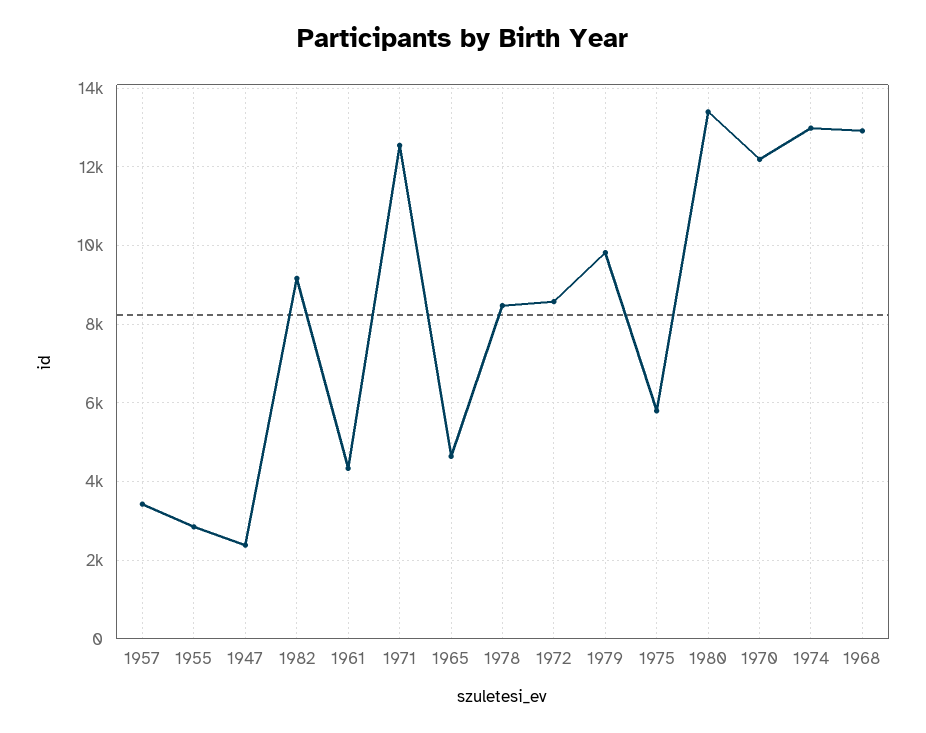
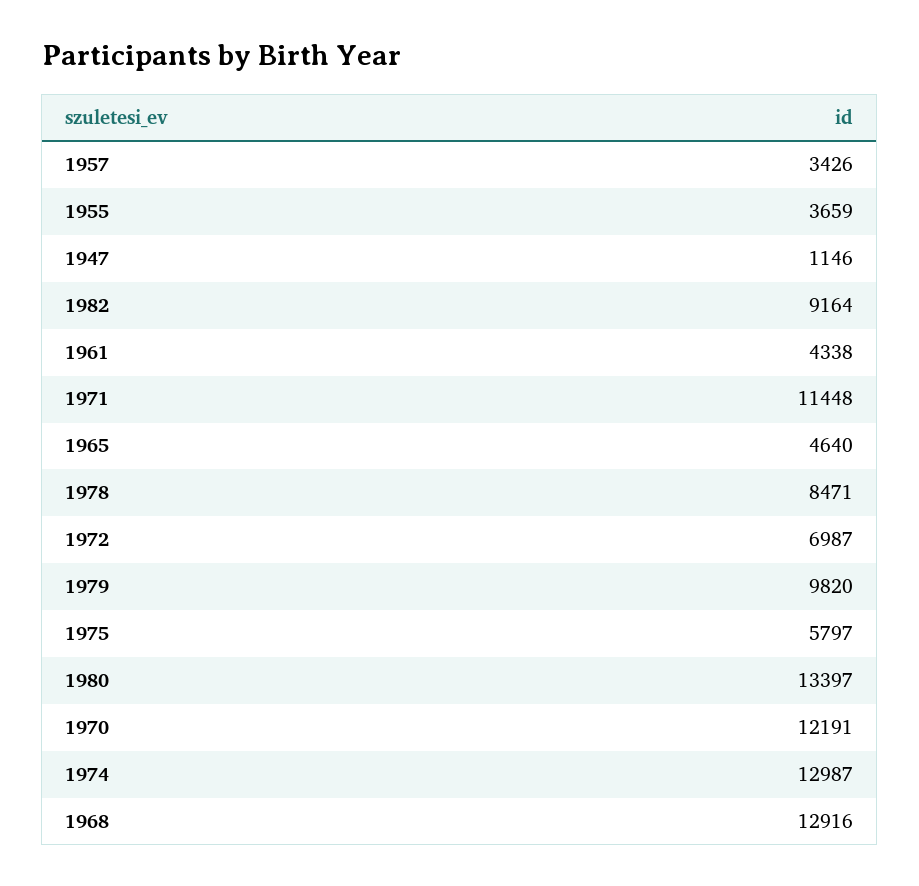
  {
    "1957": 3426,
-   "1955": 2800,
+   "1955": 3659,
-   "1947": 2400,
+   "1947": 1146,
    "1982": 9164,
    "1961": 4338,
-   "1971": 12600,
+   "1971": 11448,
    "1965": 4640,
    "1978": 8471,
-   "1972": 8600,
+   "1972": 6987,
    "1979": 9820,
    "1975": 5797,
    "1980": 13397,
    "1970": 12191,
    "1974": 12987,
    "1968": 12916
  }

